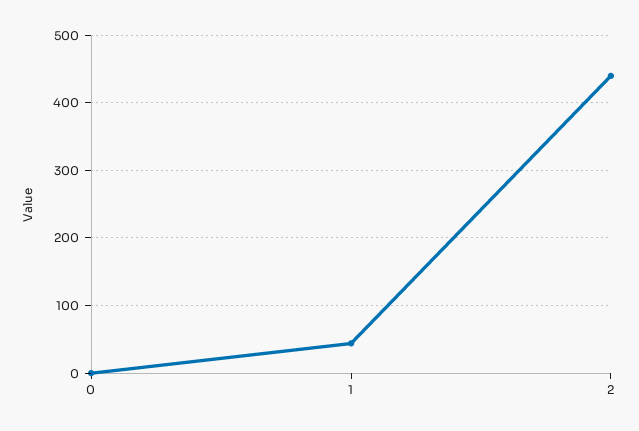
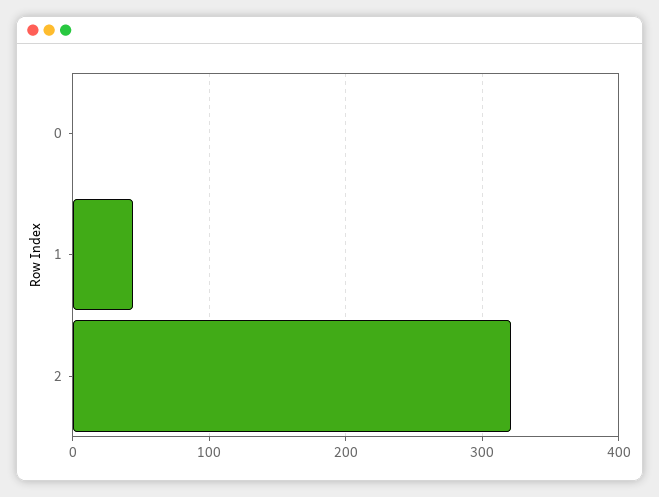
  {
    "0": 0,
    "1": 40,
-   "2": 440
+   "2": 320
  }

